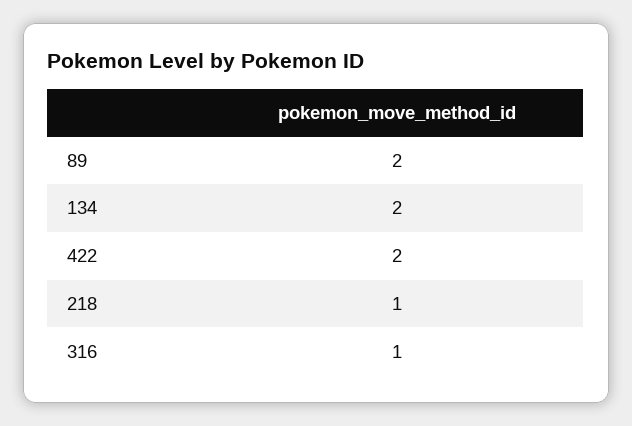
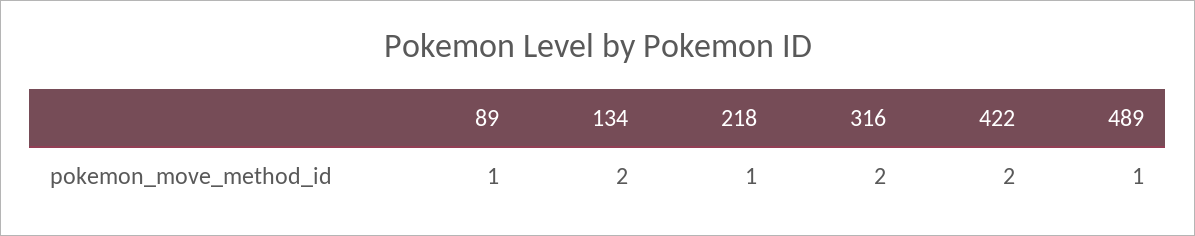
  {
-   "89": 2,
+   "89": 1,
    "134": 2,
    "422": 2,
    "218": 1,
-   "316": 1
+   "316": 2,
+   "489": 1
  }

